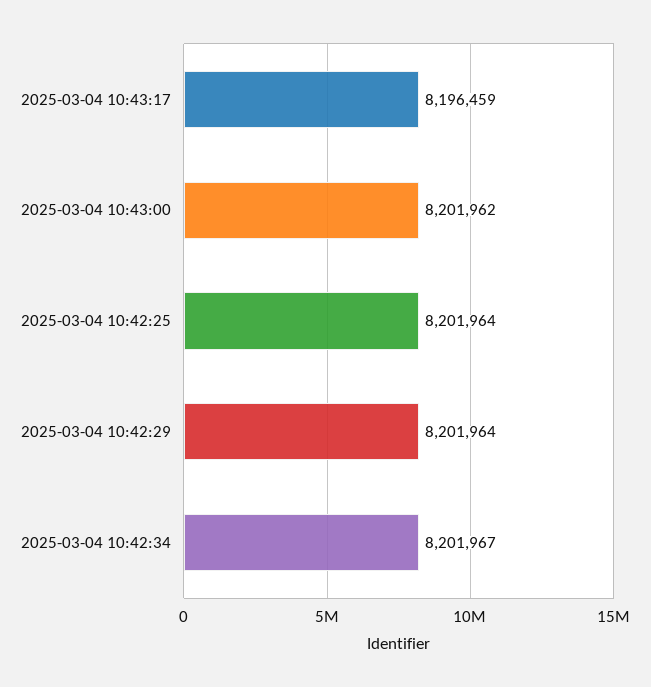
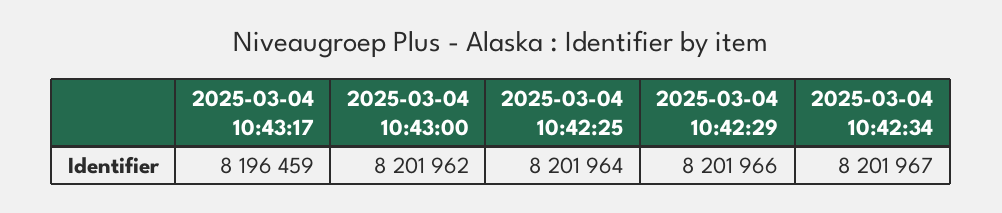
  {
    "2025-03-04 10:43:17": 8196459,
    "2025-03-04 10:43:00": 8201962,
    "2025-03-04 10:42:25": 8201964,
-   "2025-03-04 10:42:29": 8201964,
+   "2025-03-04 10:42:29": 8201966,
    "2025-03-04 10:42:34": 8201967
  }

